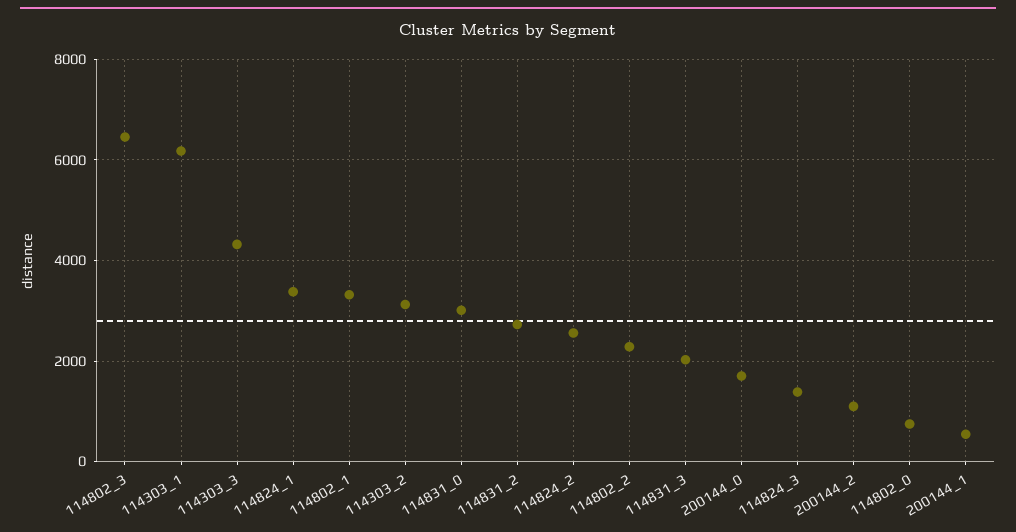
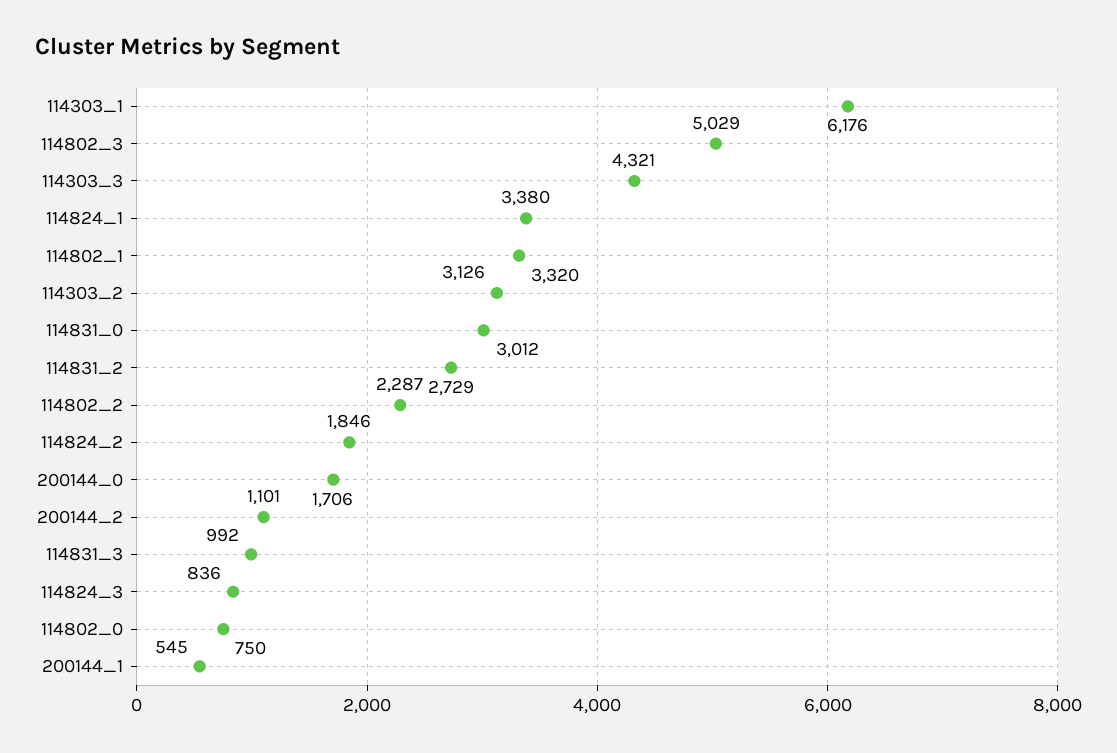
  {
-   "114802_3": 6400,
+   "114802_3": 5029,
    "114303_1": 6176,
    "114303_3": 4321,
    "114824_1": 3380,
    "114802_1": 3320,
    "114303_2": 3126,
    "114831_0": 3012,
    "114831_2": 2729,
-   "114824_2": 2600,
+   "114824_2": 1846,
    "114802_2": 2287,
-   "114831_3": 2000,
+   "114831_3": 992,
    "200144_0": 1706,
-   "114824_3": 1400,
+   "114824_3": 836,
    "200144_2": 1101,
    "114802_0": 750,
    "200144_1": 545
  }

